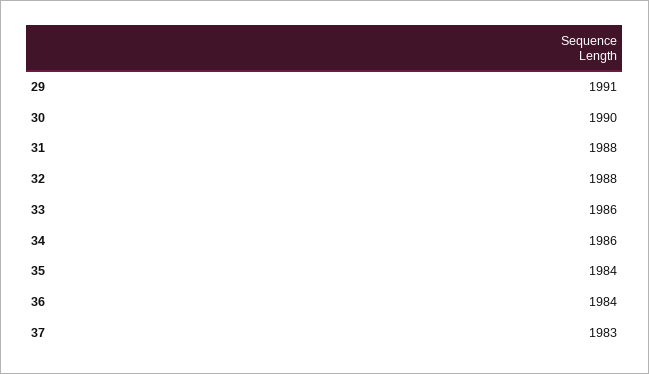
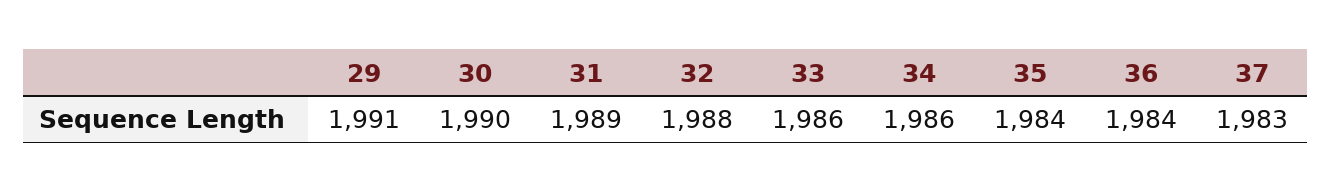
  {
    "29": 1991,
    "30": 1990,
-   "31": 1988,
+   "31": 1989,
    "32": 1988,
    "33": 1986,
    "34": 1986,
    "35": 1984,
    "36": 1984,
    "37": 1983
  }

